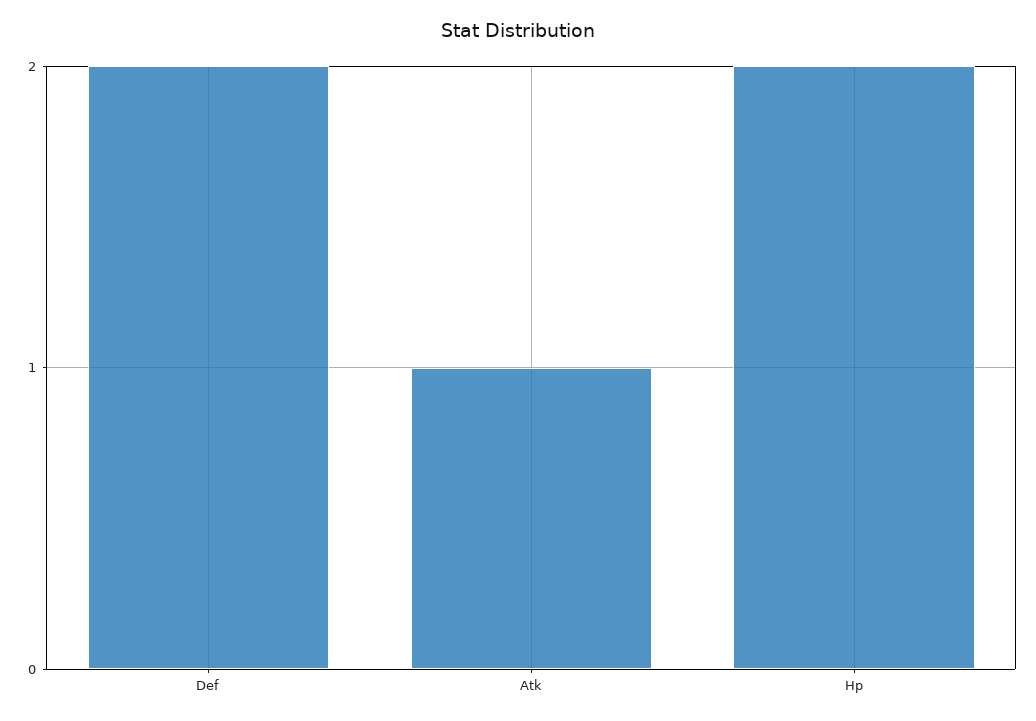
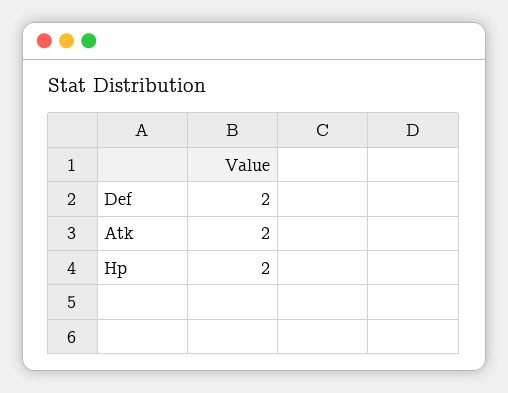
  {
    "Def": 2,
-   "Atk": 1,
+   "Atk": 2,
    "Hp": 2
  }

